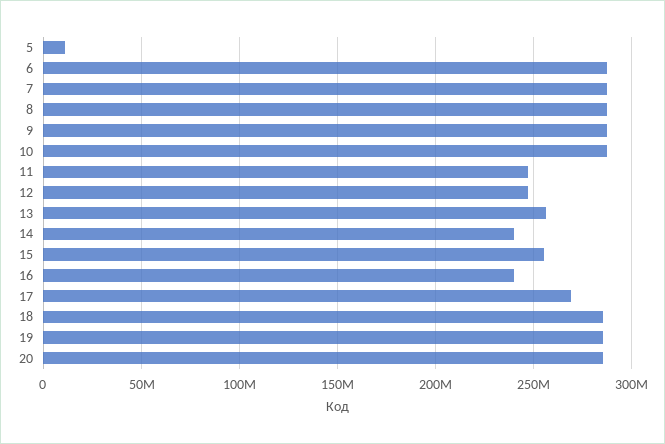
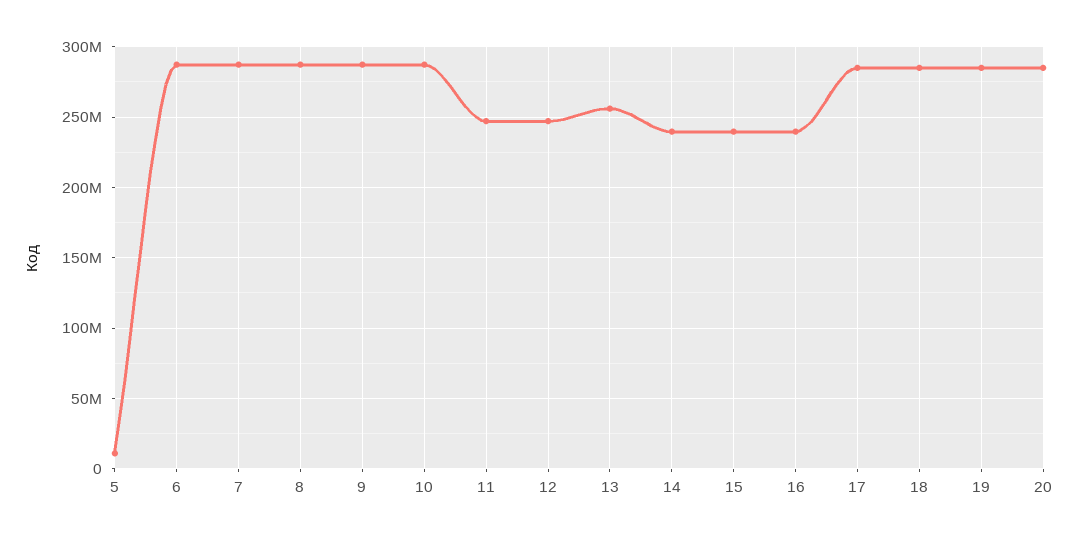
  {
    "5": 10000000,
    "6": 285000000,
    "7": 285000000,
    "8": 285000000,
    "9": 285000000,
    "10": 285000000,
    "11": 245000000,
    "12": 245000000,
    "13": 255000000,
    "14": 240000000,
-   "15": 255000000,
+   "15": 240000000,
    "16": 240000000,
-   "17": 270000000,
+   "17": 285000000,
    "18": 285000000,
    "19": 285000000,
    "20": 285000000
  }

